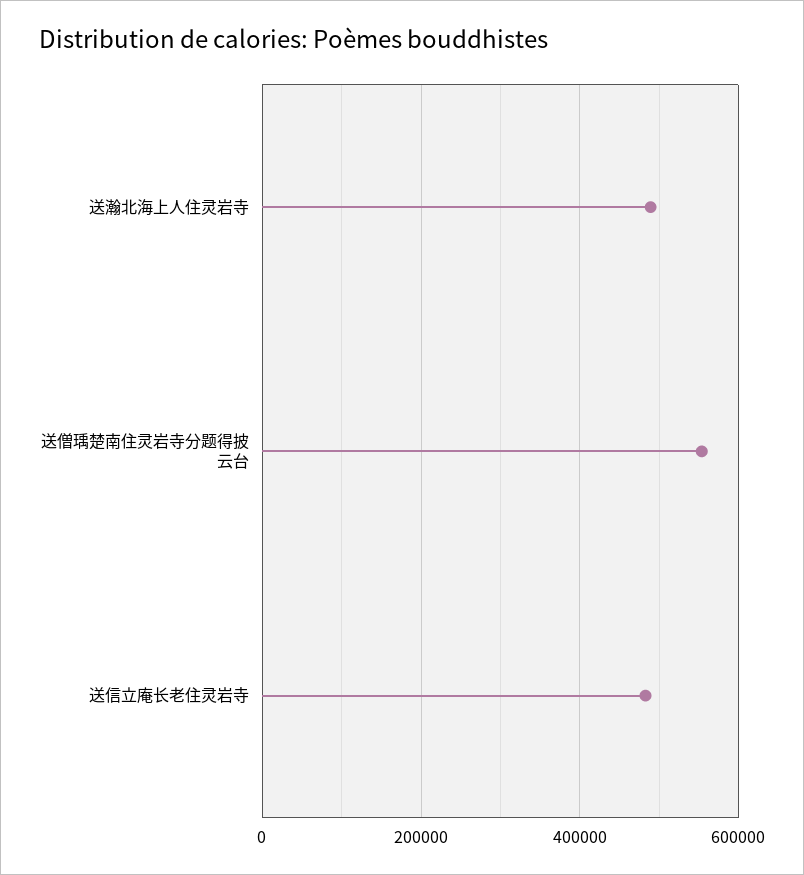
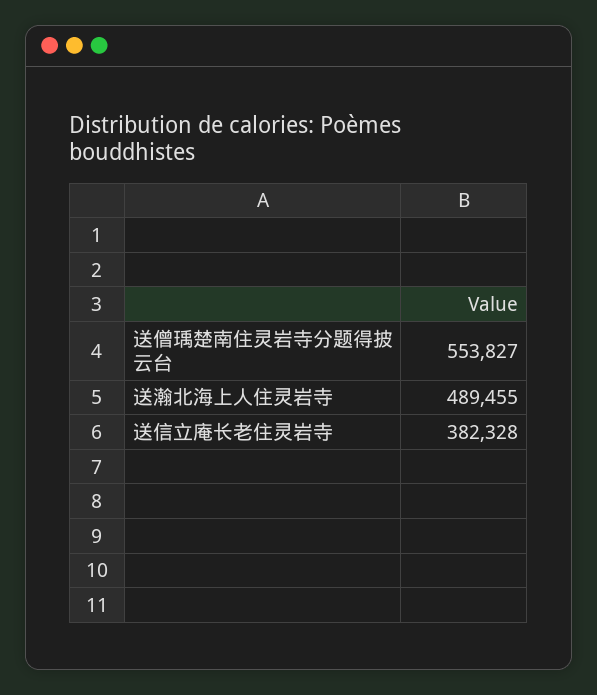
  {
    "送瀚北海上人住灵岩寺": 489455,
    "送僧瑀楚南住灵岩寺分题得披云台": 553827,
-   "送信立庵长老住灵岩寺": 480000
+   "送信立庵长老住灵岩寺": 382328
  }

